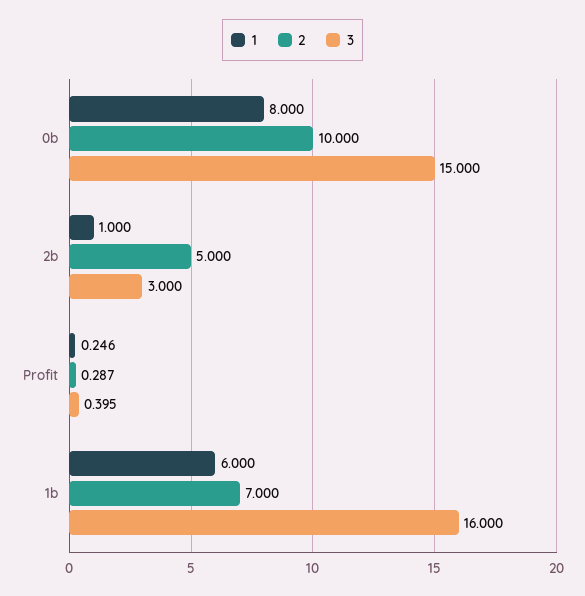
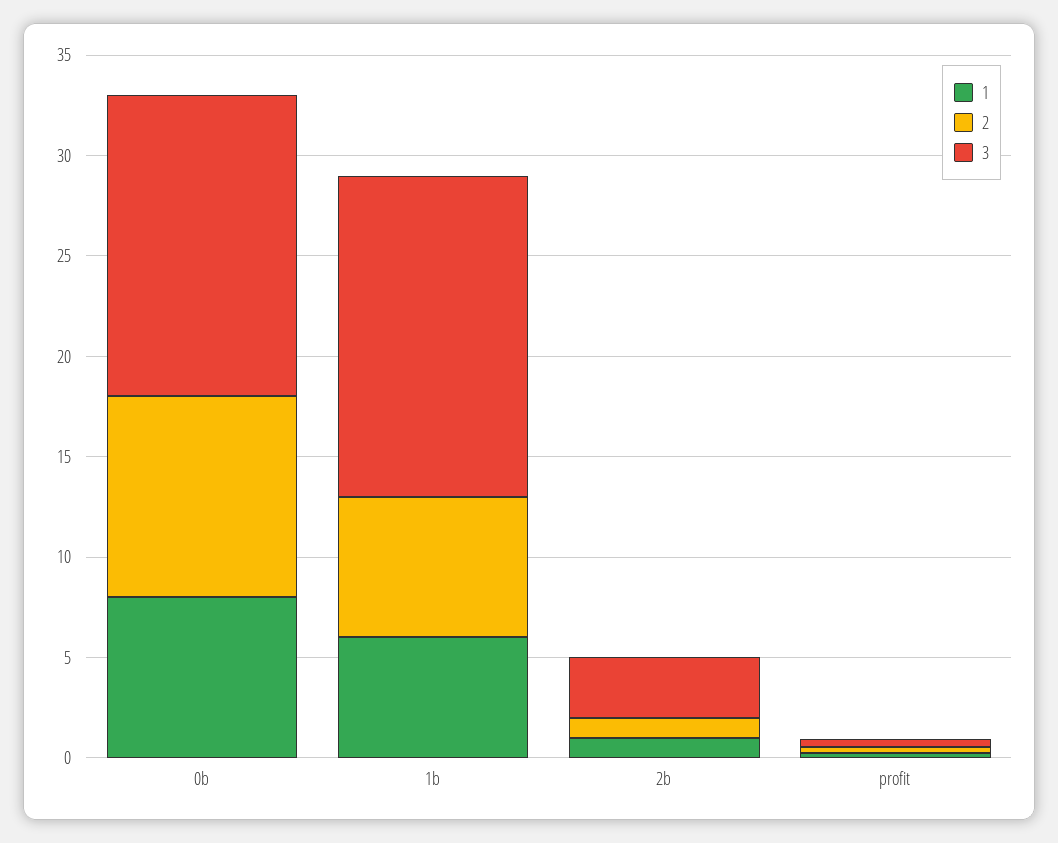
  {
    "1": {
      "0b": 8,
      "2b": 1,
      "Profit": 0.246,
      "1b": 6
    },
    "2": {
      "0b": 10,
-     "2b": 5,
+     "2b": 1,
      "Profit": 0.287,
      "1b": 7
    },
    "3": {
      "0b": 15,
      "2b": 3,
      "Profit": 0.395,
      "1b": 16
    }
  }

